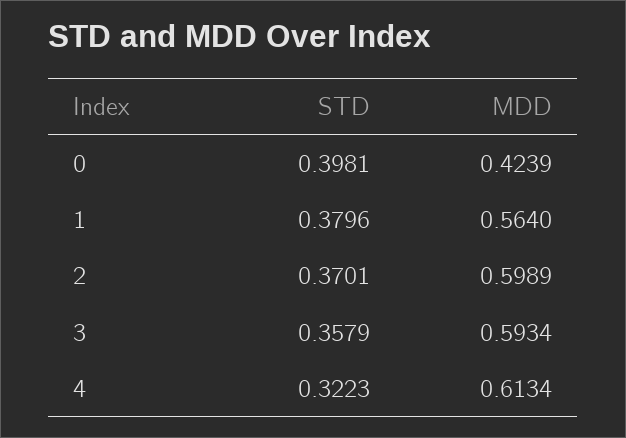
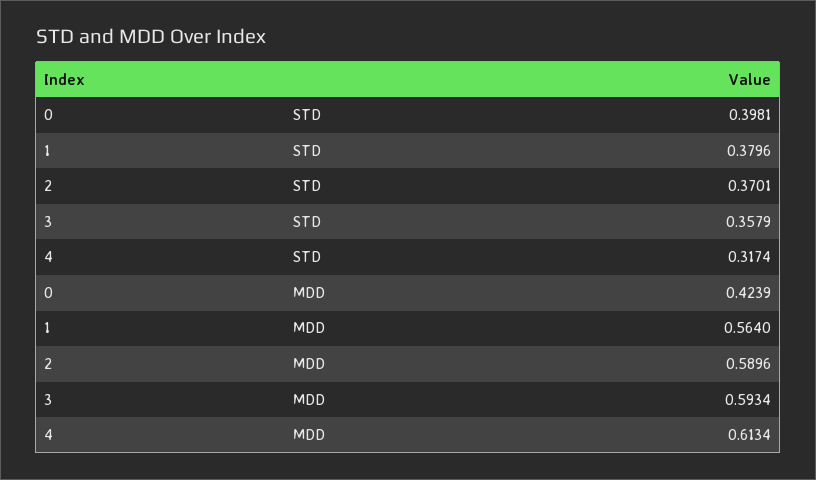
  {
    "STD": {
      "0": 0.3981,
      "1": 0.3796,
      "2": 0.3701,
      "3": 0.3579,
-     "4": 0.3223
+     "4": 0.3174
    },
    "MDD": {
      "0": 0.4239,
      "1": 0.564,
-     "2": 0.5989,
+     "2": 0.5896,
      "3": 0.5934,
      "4": 0.6134
    }
  }

